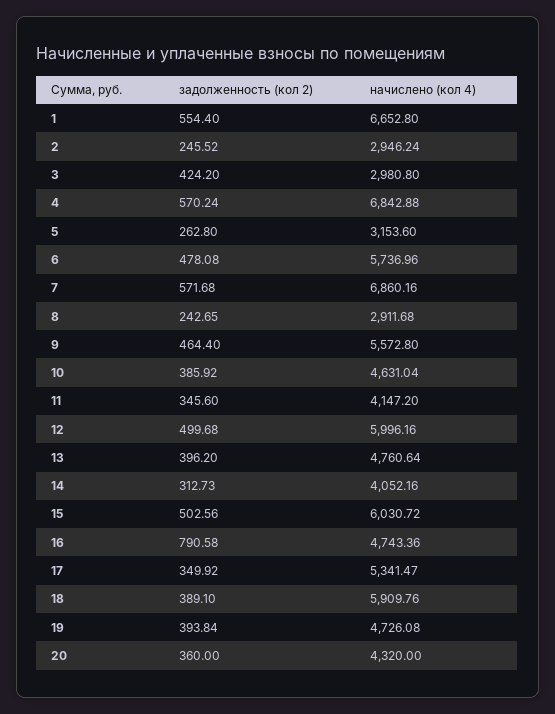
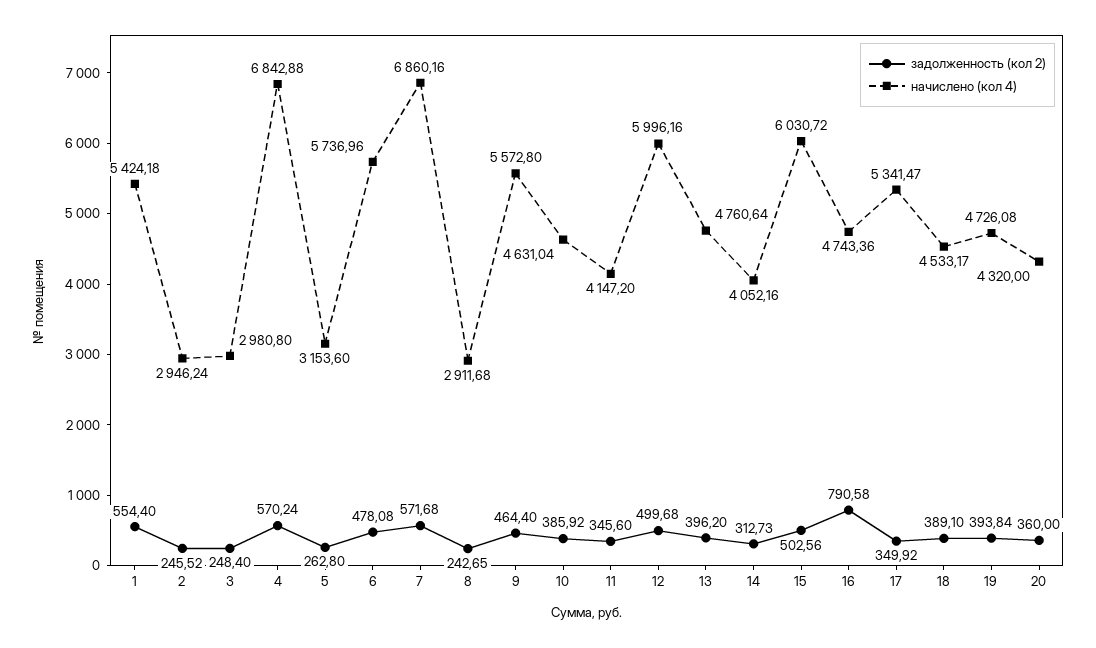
  {
    "задолженность (кол 2)": {
      "1": 554.4,
      "2": 245.52,
-     "3": 424.2,
+     "3": 248.4,
      "4": 570.24,
      "5": 262.8,
      "6": 478.08,
      "7": 571.68,
      "8": 242.65,
      "9": 464.4,
      "10": 385.92,
      "11": 345.6,
      "12": 499.68,
      "13": 396.2,
      "14": 312.73,
      "15": 502.56,
      "16": 790.58,
      "17": 349.92,
      "18": 389.1,
      "19": 393.84,
      "20": 360
    },
    "начислено (кол 4)": {
-     "1": 6652.8,
+     "1": 5424.18,
      "2": 2946.24,
      "3": 2980.8,
      "4": 6842.88,
      "5": 3153.6,
      "6": 5736.96,
      "7": 6860.16,
      "8": 2911.68,
      "9": 5572.8,
      "10": 4631.04,
      "11": 4147.2,
      "12": 5996.16,
      "13": 4760.64,
      "14": 4052.16,
      "15": 6030.72,
      "16": 4743.36,
      "17": 5341.47,
-     "18": 5909.76,
+     "18": 4533.17,
      "19": 4726.08,
      "20": 4320
    }
  }

